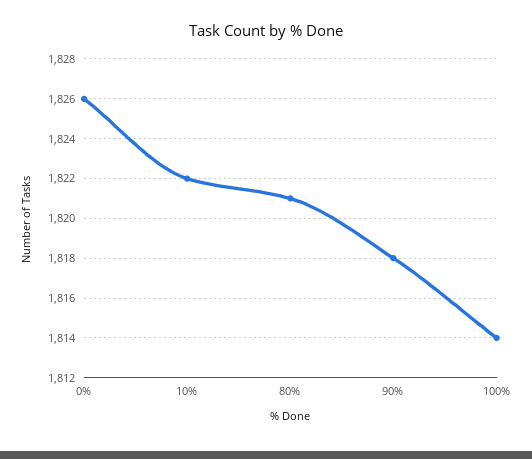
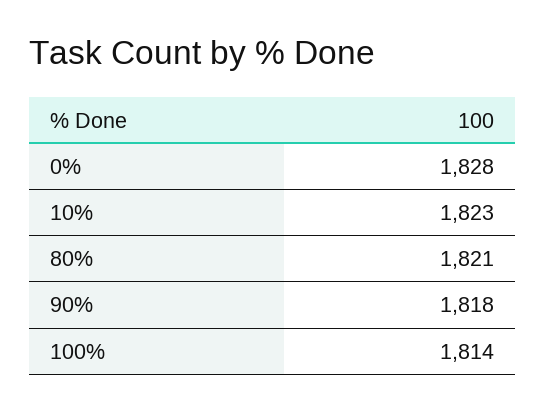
  {
-   "0%": 1826,
+   "0%": 1828,
-   "10%": 1822,
+   "10%": 1823,
    "80%": 1821,
    "90%": 1818,
    "100%": 1814
  }

